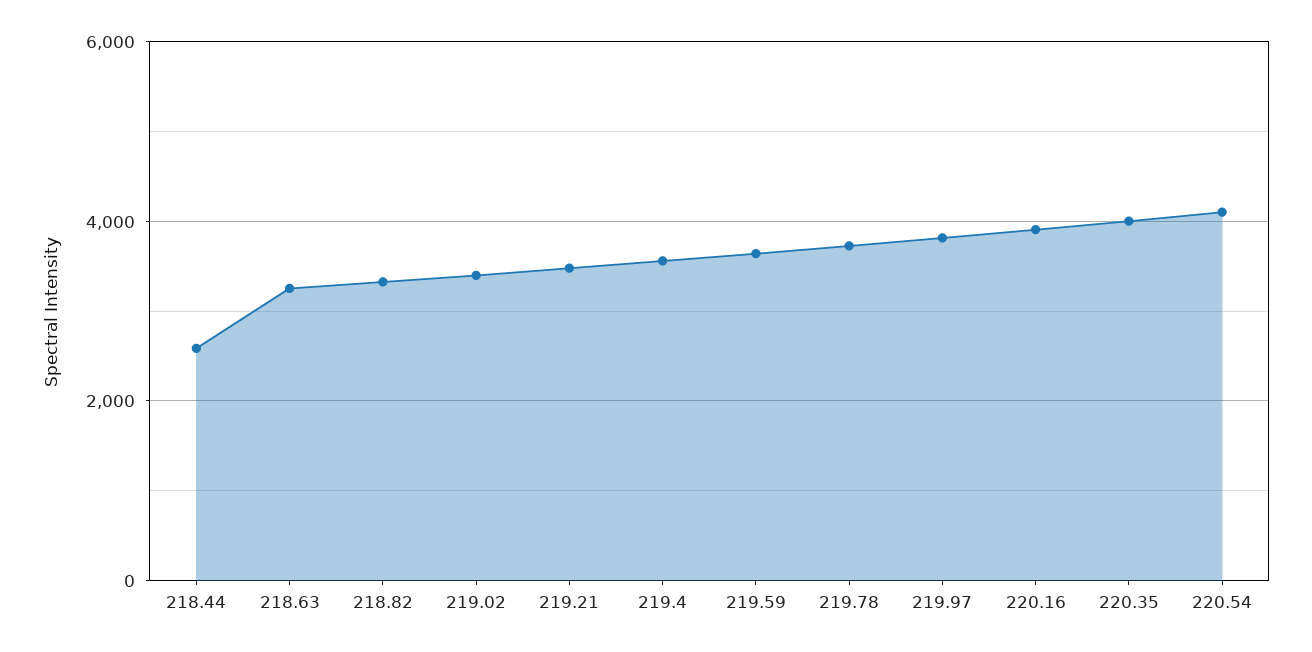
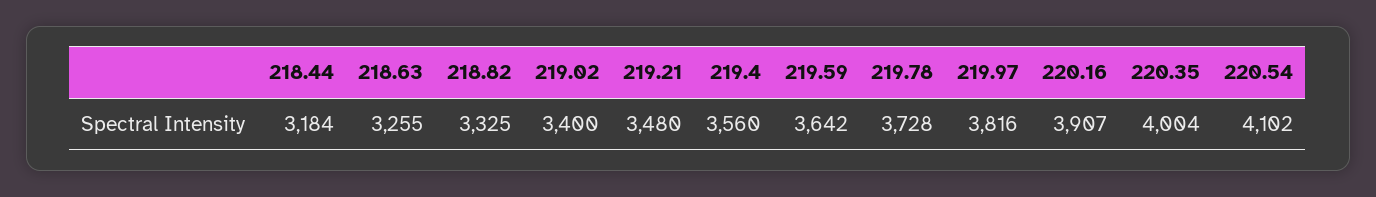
  {
-   "218.44": 2600,
+   "218.44": 3184,
    "218.63": 3255,
    "218.82": 3325,
    "219.02": 3400,
    "219.21": 3480,
    "219.4": 3560,
    "219.59": 3642,
    "219.78": 3728,
    "219.97": 3816,
    "220.16": 3907,
    "220.35": 4004,
    "220.54": 4102
  }

